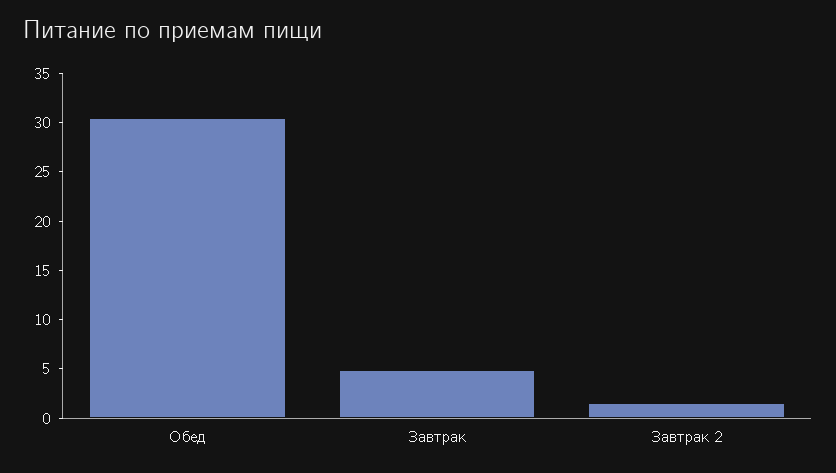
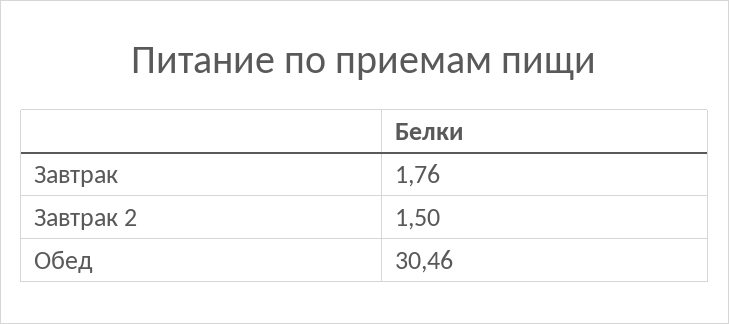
  {
    "Обед": 30.46,
-   "Завтрак": 5,
+   "Завтрак": 1.76,
    "Завтрак 2": 1.5
  }

